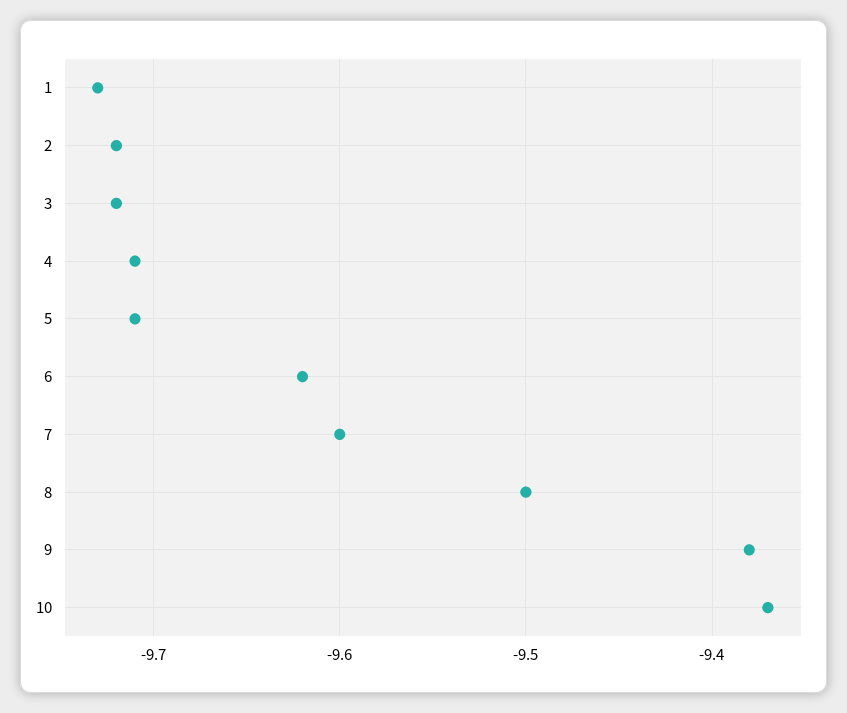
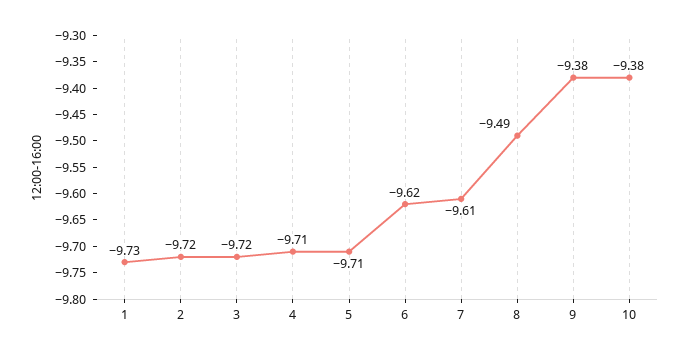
  {
    "1": -9.73,
    "2": -9.72,
    "3": -9.72,
    "4": -9.71,
    "5": -9.71,
    "6": -9.62,
-   "7": -9.6,
+   "7": -9.61,
-   "8": -9.5,
+   "8": -9.49,
    "9": -9.38,
-   "10": -9.37
+   "10": -9.38
  }

